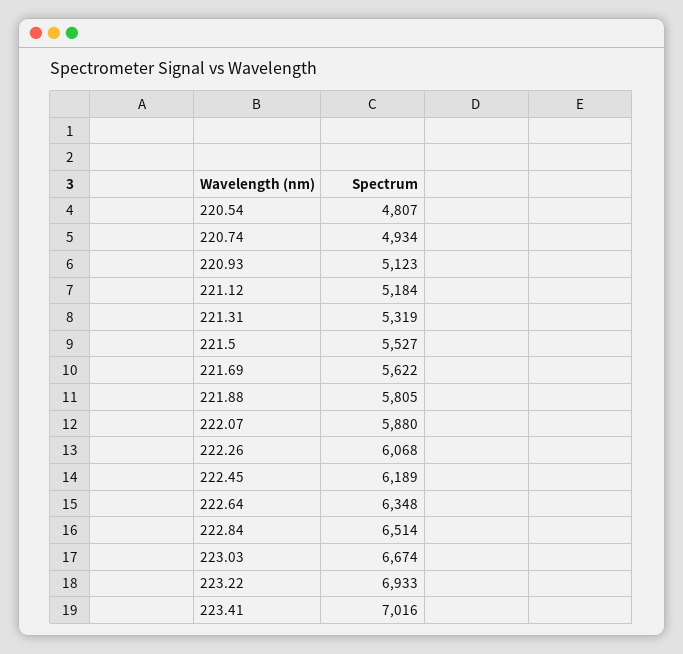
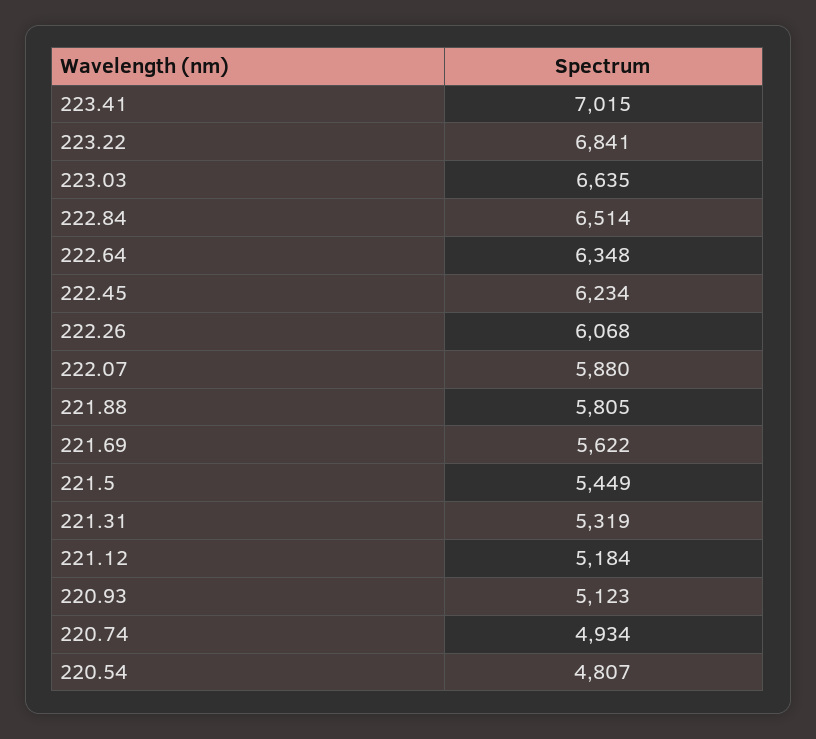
  {
    "220.54": 4807,
    "220.74": 4934,
    "220.93": 5123,
    "221.12": 5184,
    "221.31": 5319,
-   "221.5": 5527,
+   "221.5": 5449,
    "221.69": 5622,
    "221.88": 5805,
    "222.07": 5880,
    "222.26": 6068,
-   "222.45": 6189,
+   "222.45": 6234,
    "222.64": 6348,
    "222.84": 6514,
-   "223.03": 6674,
+   "223.03": 6635,
-   "223.22": 6933,
+   "223.22": 6841,
-   "223.41": 7016
+   "223.41": 7015
  }

